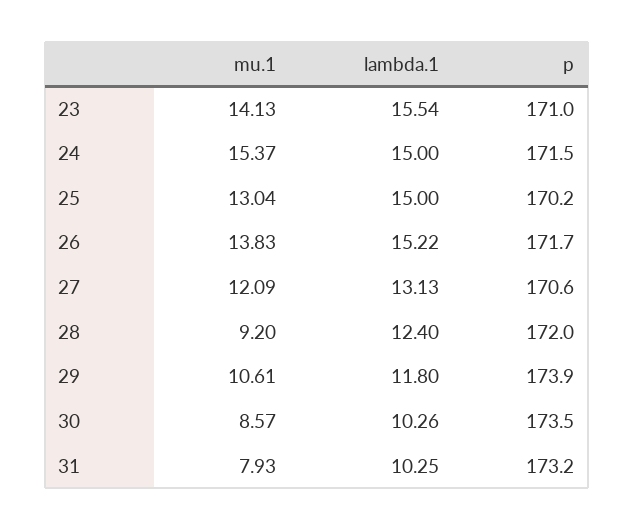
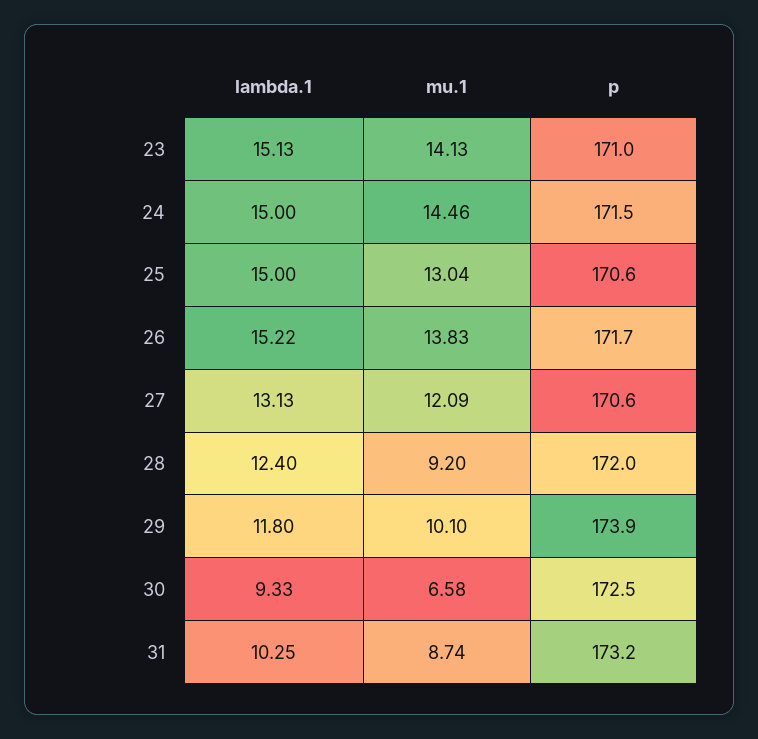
  {
    "mu.1": {
      "23": 14.13,
-     "24": 15.37,
+     "24": 14.46,
      "25": 13.04,
      "26": 13.83,
      "27": 12.09,
      "28": 9.2,
-     "29": 10.61,
+     "29": 10.1,
-     "30": 8.57,
+     "30": 6.58,
-     "31": 7.93
+     "31": 8.74
    },
    "lambda.1": {
-     "23": 15.54,
+     "23": 15.13,
      "24": 15,
      "25": 15,
      "26": 15.22,
      "27": 13.13,
      "28": 12.4,
      "29": 11.8,
-     "30": 10.26,
+     "30": 9.33,
      "31": 10.25
    },
    "p": {
      "23": 171,
      "24": 171.5,
-     "25": 170.2,
+     "25": 170.6,
      "26": 171.7,
      "27": 170.6,
      "28": 172,
      "29": 173.9,
-     "30": 173.5,
+     "30": 172.5,
      "31": 173.2
    }
  }

